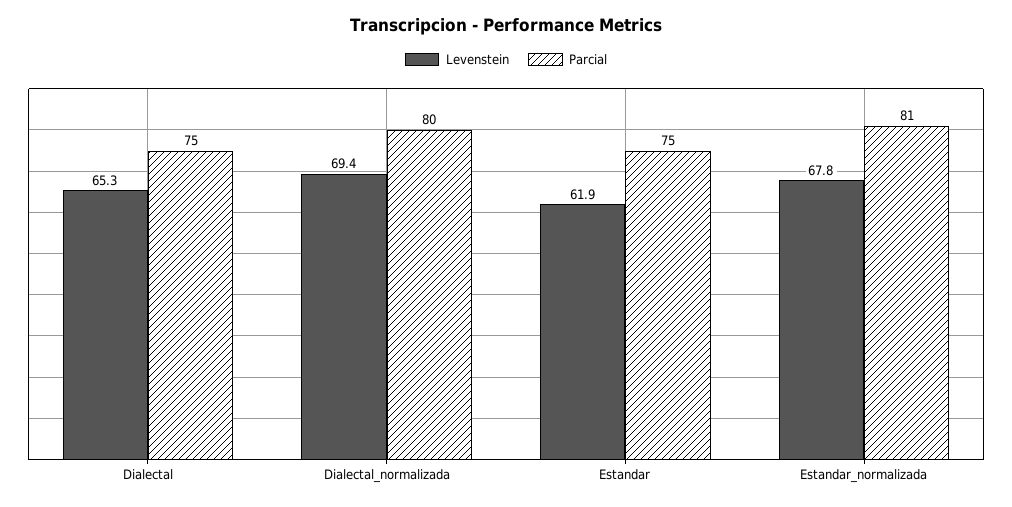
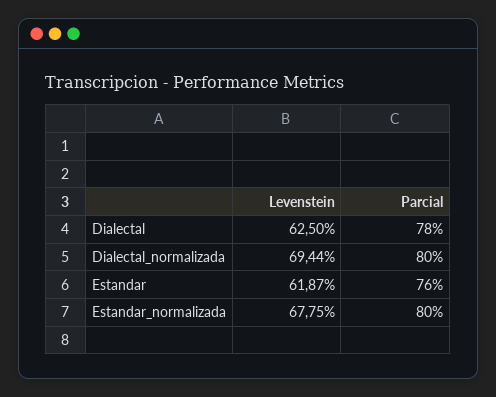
  {
    "Levenstein": {
-     "Dialectal": 65.3,
+     "Dialectal": 62.5,
      "Dialectal_normalizada": 69.44,
      "Estandar": 61.87,
      "Estandar_normalizada": 67.75
    },
    "Parcial": {
-     "Dialectal": 75,
+     "Dialectal": 78,
      "Dialectal_normalizada": 80,
-     "Estandar": 75,
+     "Estandar": 76,
-     "Estandar_normalizada": 81
+     "Estandar_normalizada": 80
    }
  }

